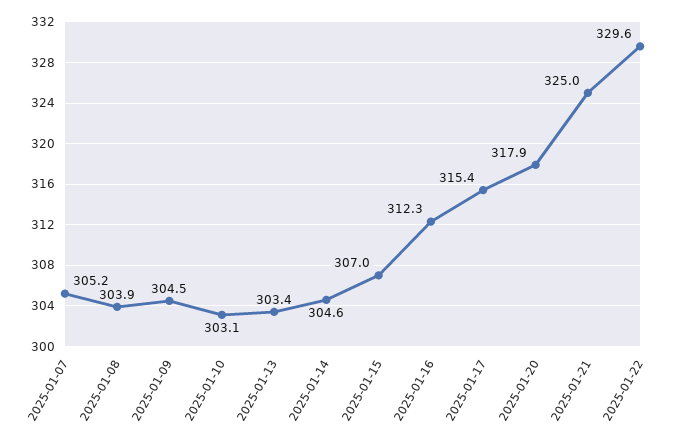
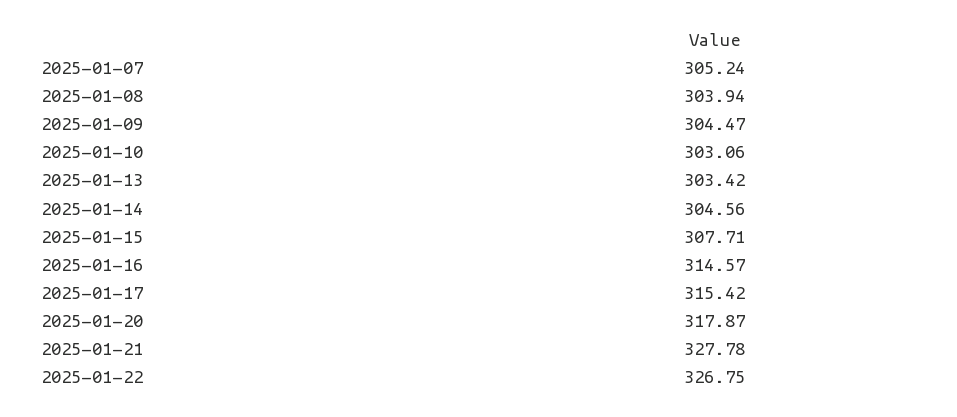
  {
    "2025-01-07": 305.24,
    "2025-01-08": 303.94,
    "2025-01-09": 304.47,
    "2025-01-10": 303.06,
    "2025-01-13": 303.42,
    "2025-01-14": 304.56,
-   "2025-01-15": 307,
+   "2025-01-15": 307.71,
-   "2025-01-16": 312.3,
+   "2025-01-16": 314.57,
    "2025-01-17": 315.42,
    "2025-01-20": 317.87,
-   "2025-01-21": 325,
+   "2025-01-21": 327.78,
-   "2025-01-22": 329.6
+   "2025-01-22": 326.75
  }

